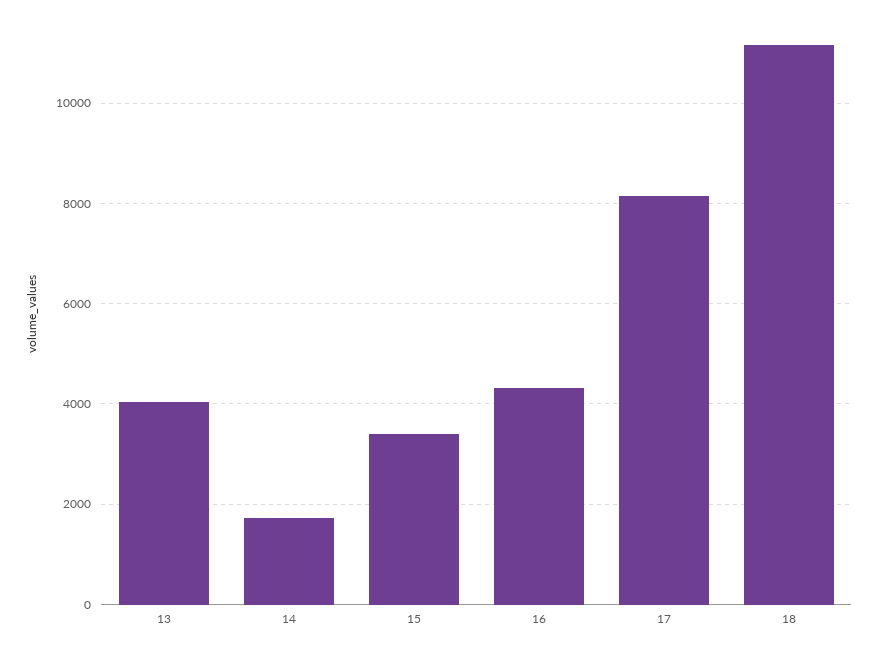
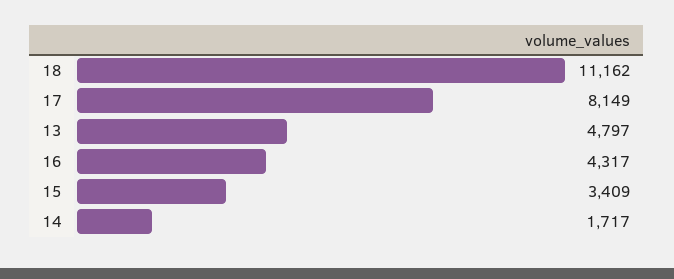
  {
-   "13": 4000,
+   "13": 4797,
    "14": 1717,
    "15": 3409,
    "16": 4317,
    "17": 8149,
    "18": 11162
  }

